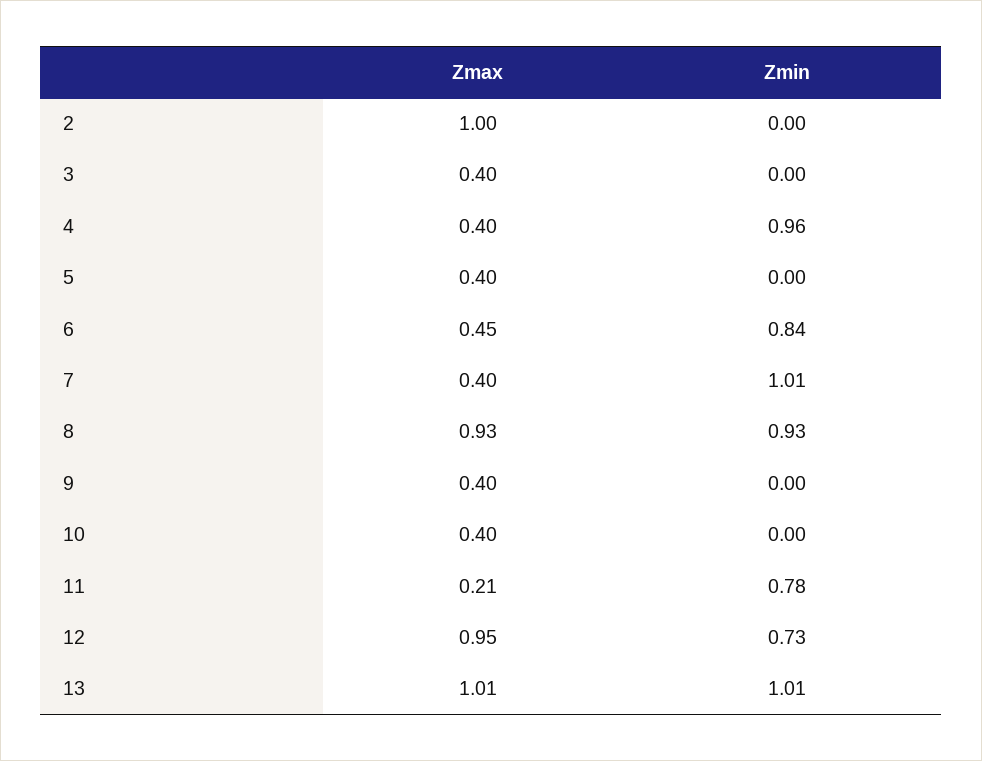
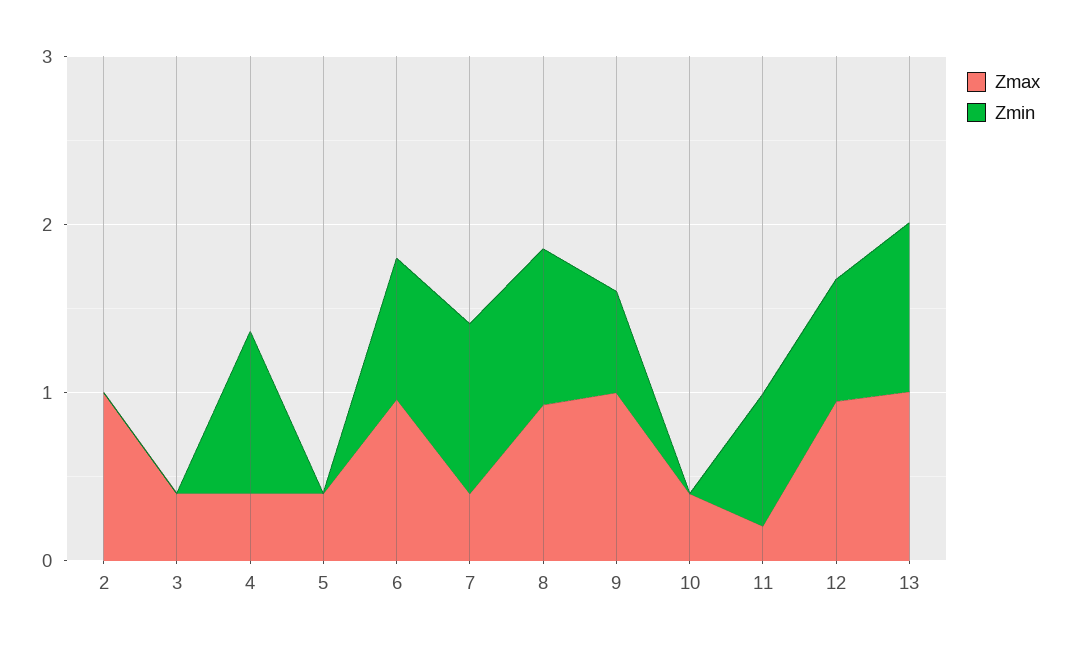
  {
    "Zmax": {
      "2": 1,
      "3": 0.4,
      "4": 0.4,
      "5": 0.4,
-     "6": 0.45,
+     "6": 1,
      "7": 0.4,
      "8": 0.93,
-     "9": 0.4,
+     "9": 1,
      "10": 0.4,
      "11": 0.21,
      "12": 0.95,
      "13": 1.01
    },
    "Zmin": {
      "2": 0,
      "3": 0,
      "4": 0.96,
      "5": 0,
      "6": 0.84,
      "7": 1.01,
      "8": 0.93,
-     "9": 0,
+     "9": 0.6,
      "10": 0,
      "11": 0.78,
      "12": 0.73,
      "13": 1.01
    }
  }

